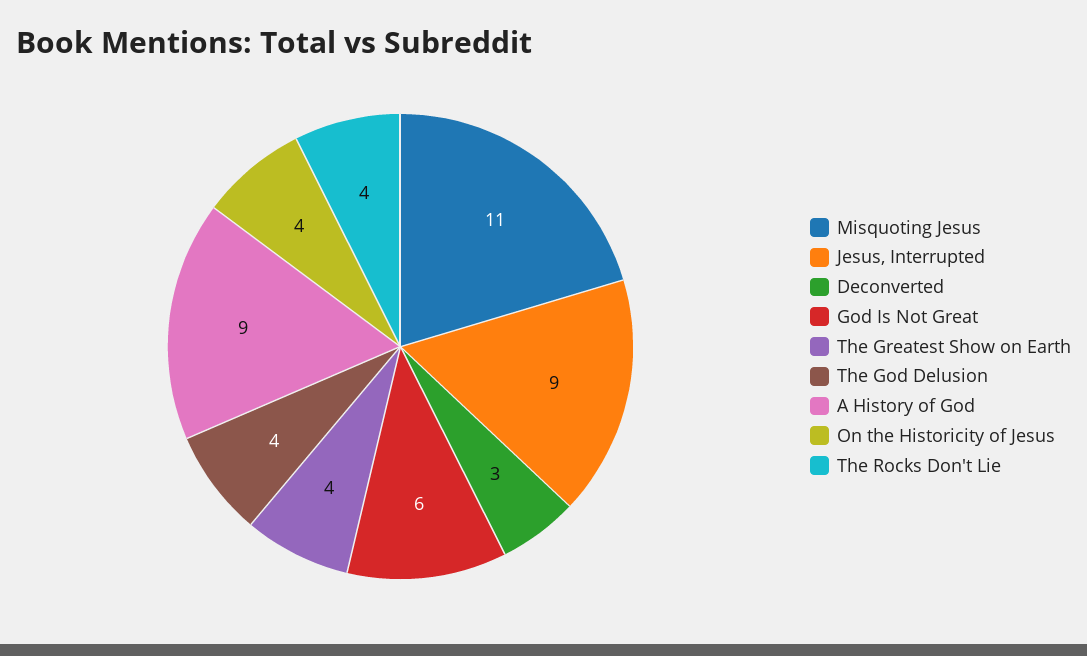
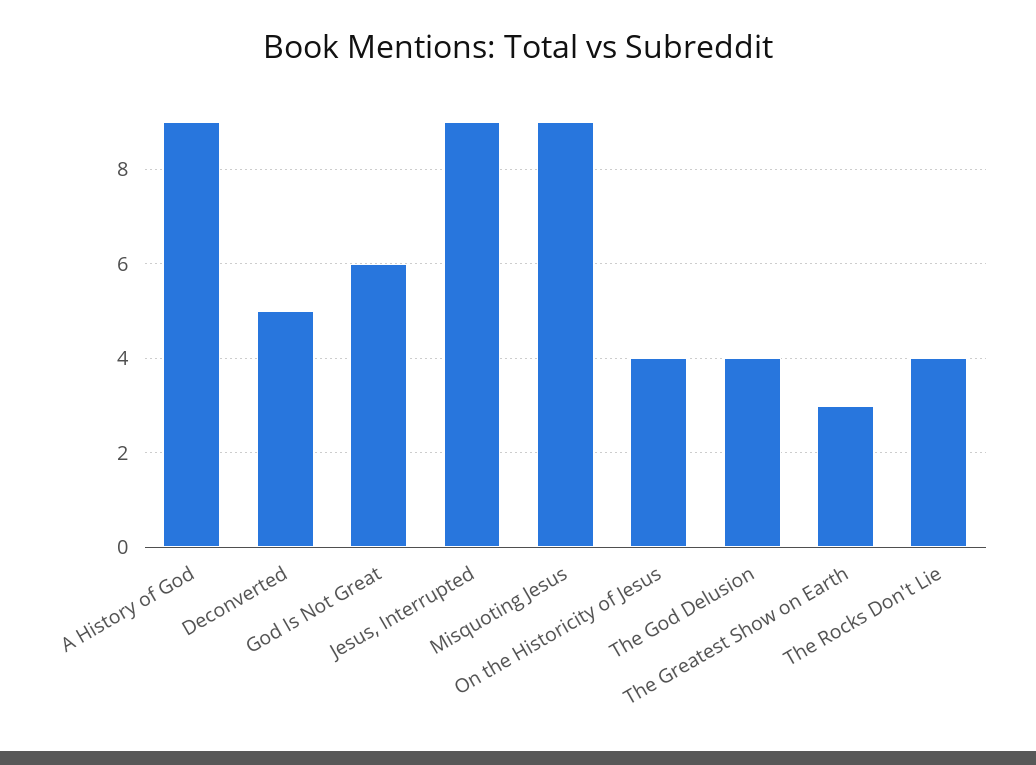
  {
-   "Misquoting Jesus": 11,
+   "Misquoting Jesus": 9,
    "Jesus, Interrupted": 9,
-   "Deconverted": 3,
+   "Deconverted": 5,
    "God Is Not Great": 6,
-   "The Greatest Show on Earth": 4,
+   "The Greatest Show on Earth": 3,
    "The God Delusion": 4,
    "A History of God": 9,
    "On the Historicity of Jesus": 4,
    "The Rocks Don't Lie": 4
  }

